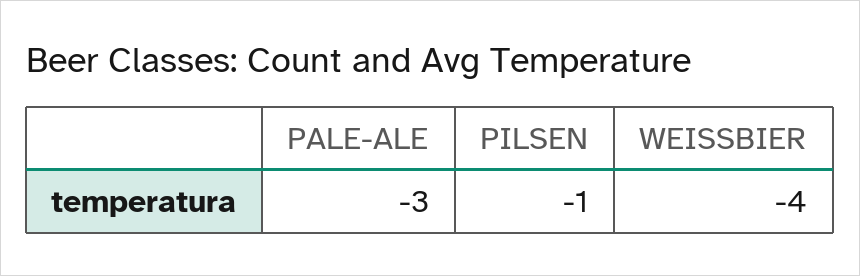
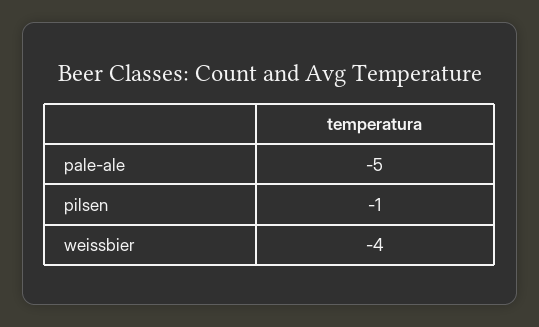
  {
-   "PALE-ALE": -3,
+   "PALE-ALE": -5,
    "PILSEN": -1,
    "WEISSBIER": -4
  }

